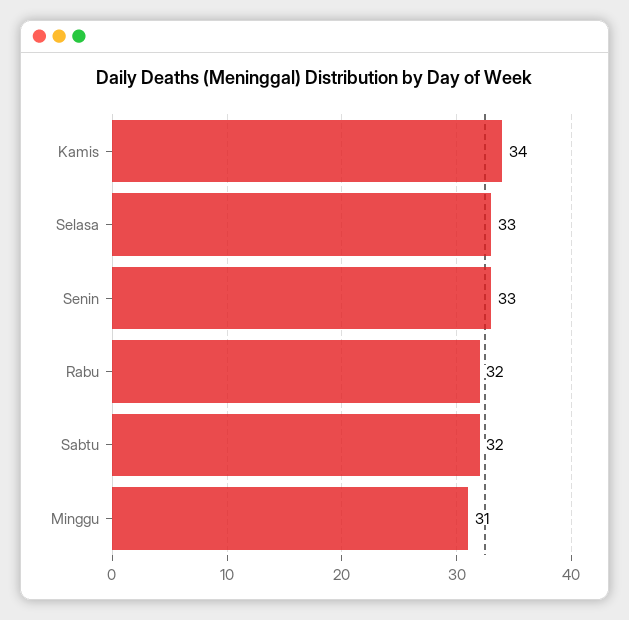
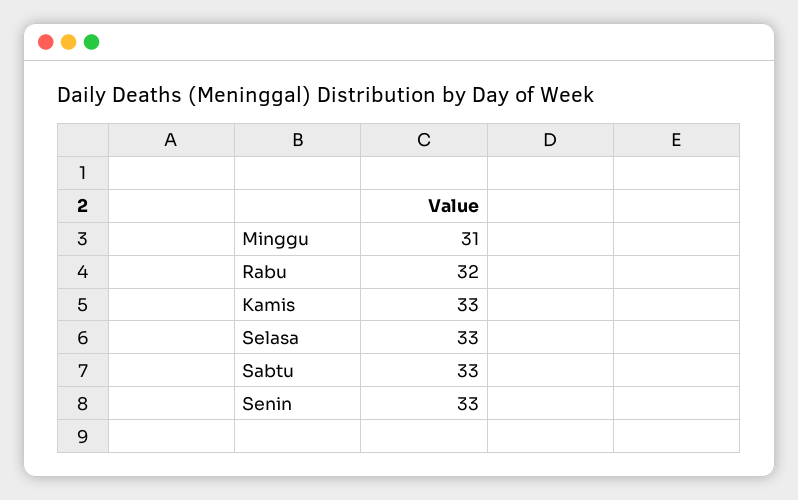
  {
-   "Kamis": 34,
+   "Kamis": 33,
    "Selasa": 33,
    "Senin": 33,
    "Rabu": 32,
-   "Sabtu": 32,
+   "Sabtu": 33,
    "Minggu": 31
  }

